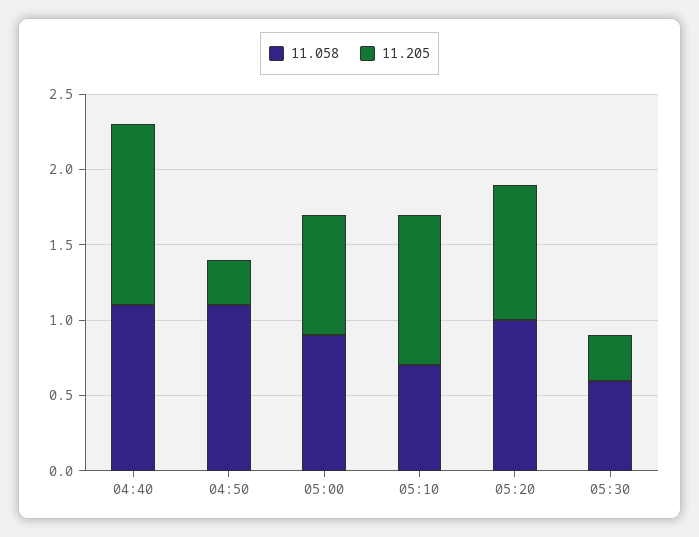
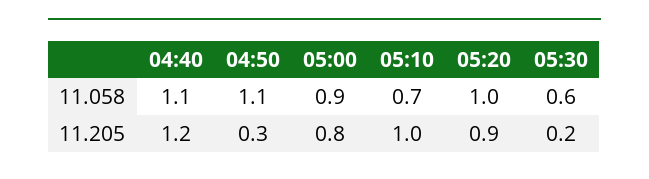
  {
    "11.058": {
      "04:40": 1.1,
      "04:50": 1.1,
      "05:00": 0.9,
      "05:10": 0.7,
      "05:20": 1,
      "05:30": 0.6
    },
    "11.205": {
      "04:40": 1.2,
      "04:50": 0.3,
      "05:00": 0.8,
      "05:10": 1,
      "05:20": 0.9,
-     "05:30": 0.3
+     "05:30": 0.2
    }
  }

